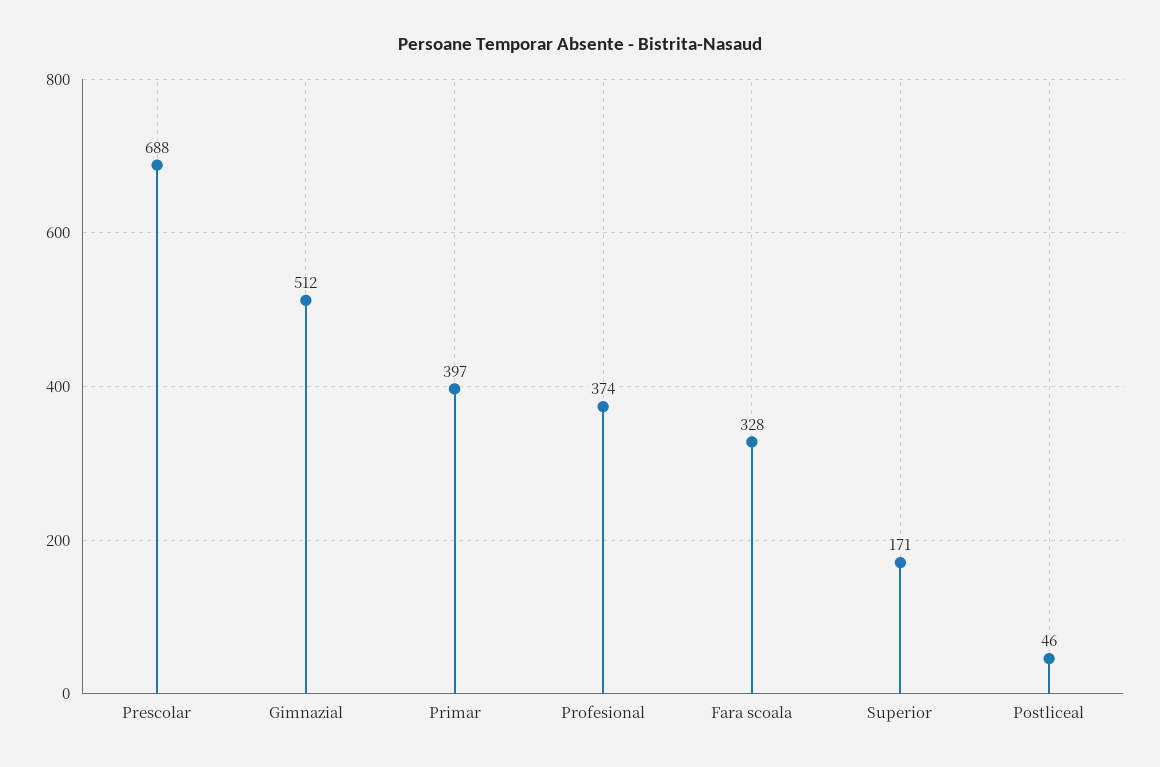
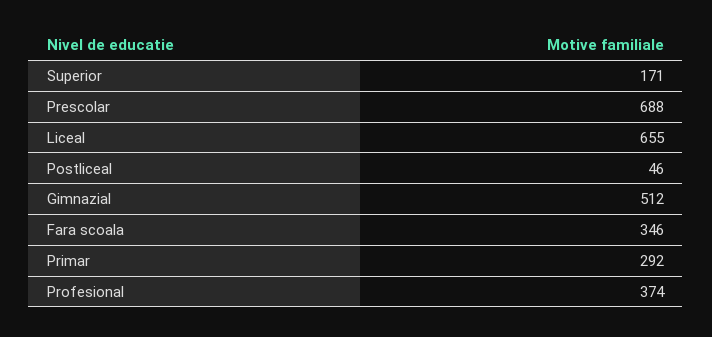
  {
    "Prescolar": 688,
    "Gimnazial": 512,
-   "Primar": 397,
+   "Primar": 292,
    "Profesional": 374,
-   "Fara scoala": 328,
+   "Fara scoala": 346,
    "Superior": 171,
-   "Postliceal": 46
+   "Postliceal": 46,
+   "Liceal": 655
  }

